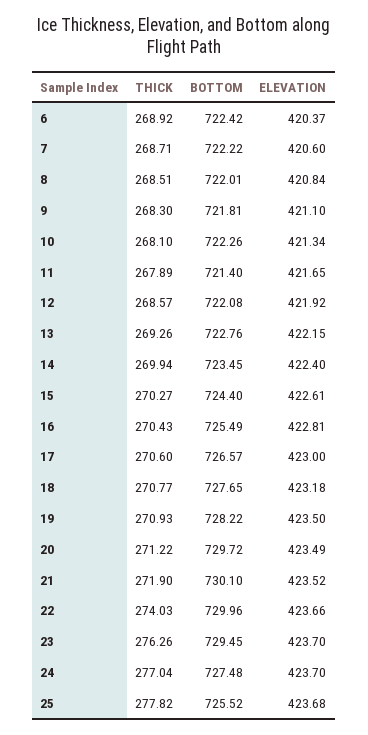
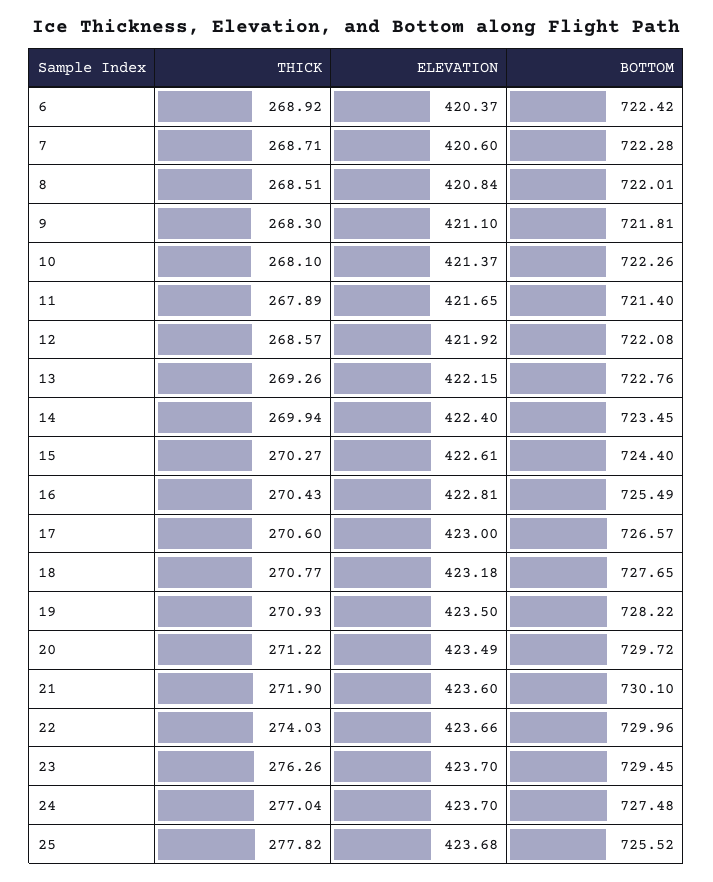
  {
    "THICK": {
      "6": 268.92,
      "7": 268.71,
      "8": 268.51,
      "9": 268.3,
      "10": 268.1,
      "11": 267.89,
      "12": 268.57,
      "13": 269.26,
      "14": 269.94,
      "15": 270.27,
      "16": 270.43,
      "17": 270.6,
      "18": 270.77,
      "19": 270.93,
      "20": 271.22,
      "21": 271.9,
      "22": 274.03,
      "23": 276.26,
      "24": 277.04,
      "25": 277.82
    },
    "BOTTOM": {
      "6": 722.42,
-     "7": 722.22,
+     "7": 722.28,
      "8": 722.01,
      "9": 721.81,
      "10": 722.26,
      "11": 721.4,
      "12": 722.08,
      "13": 722.76,
      "14": 723.45,
      "15": 724.4,
      "16": 725.49,
      "17": 726.57,
      "18": 727.65,
      "19": 728.22,
      "20": 729.72,
      "21": 730.1,
      "22": 729.96,
      "23": 729.45,
      "24": 727.48,
      "25": 725.52
    },
    "ELEVATION": {
      "6": 420.37,
      "7": 420.6,
      "8": 420.84,
      "9": 421.1,
-     "10": 421.34,
+     "10": 421.37,
      "11": 421.65,
      "12": 421.92,
      "13": 422.15,
      "14": 422.4,
      "15": 422.61,
      "16": 422.81,
      "17": 423,
      "18": 423.18,
      "19": 423.5,
      "20": 423.49,
-     "21": 423.52,
+     "21": 423.6,
      "22": 423.66,
      "23": 423.7,
      "24": 423.7,
      "25": 423.68
    }
  }

